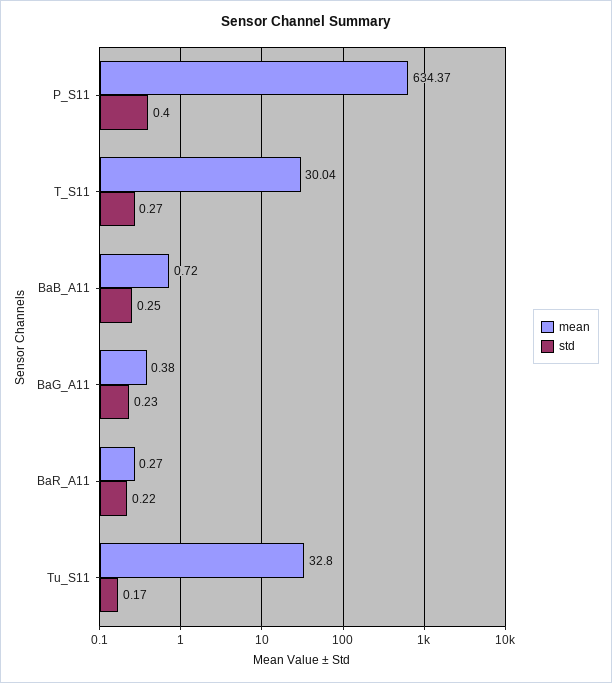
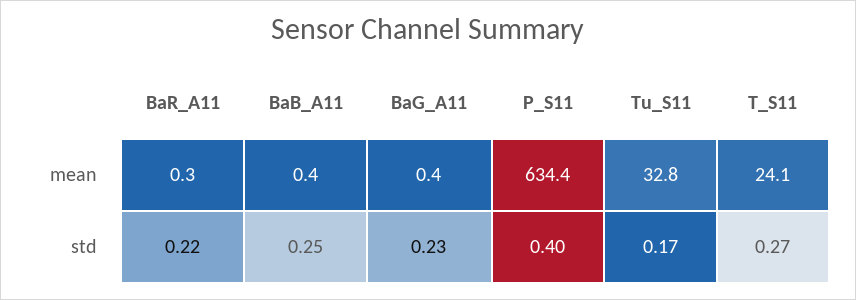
  {
    "mean": {
      "P_S11": 634.37,
-     "T_S11": 30.04,
+     "T_S11": 24.1,
-     "BaB_A11": 0.72,
+     "BaB_A11": 0.4,
      "BaG_A11": 0.38,
      "BaR_A11": 0.27,
      "Tu_S11": 32.8
    },
    "std": {
      "P_S11": 0.4,
      "T_S11": 0.27,
      "BaB_A11": 0.25,
      "BaG_A11": 0.23,
      "BaR_A11": 0.22,
      "Tu_S11": 0.17
    }
  }

